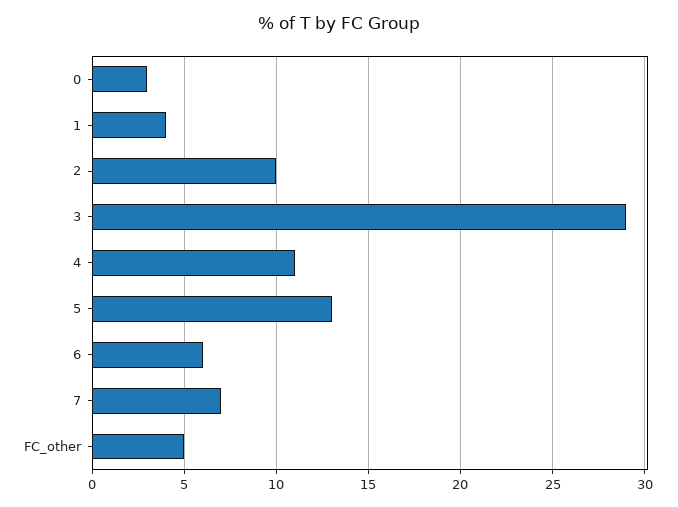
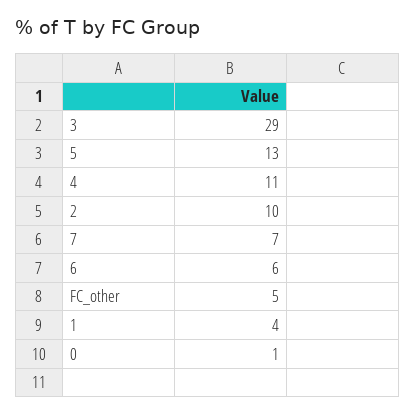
  {
-   "0": 3,
+   "0": 1,
    "1": 4,
    "2": 10,
    "3": 29,
    "4": 11,
    "5": 13,
    "6": 6,
    "7": 7,
    "FC_other": 5
  }

